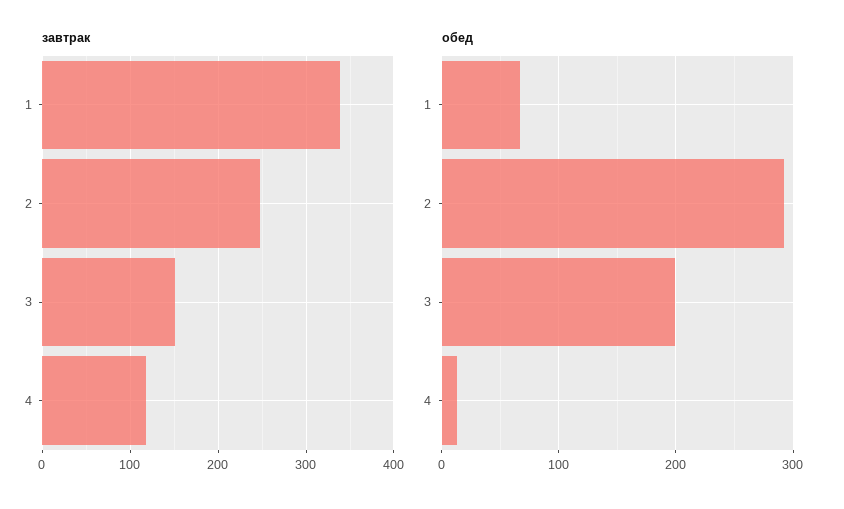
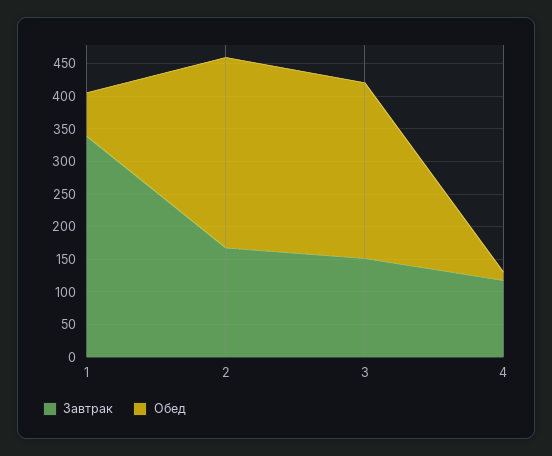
  {
    "завтрак": {
      "1": 340,
-     "2": 250,
+     "2": 175,
      "3": 150,
      "4": 120
    },
    "обед": {
      "1": 70,
      "2": 290,
-     "3": 200,
+     "3": 275,
      "4": 10
    }
  }

